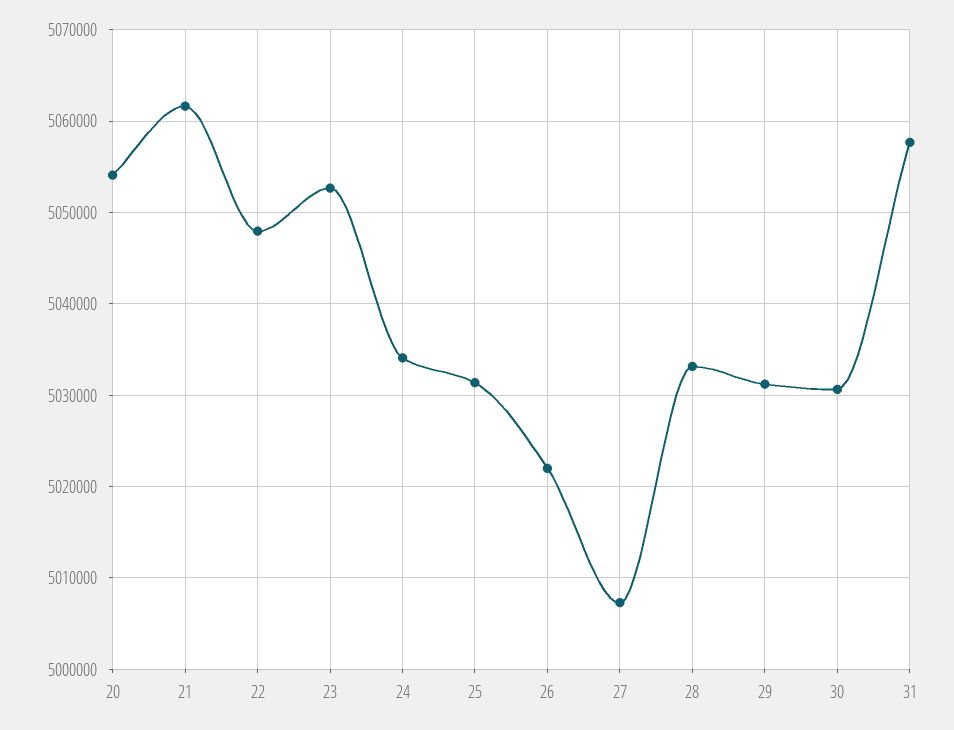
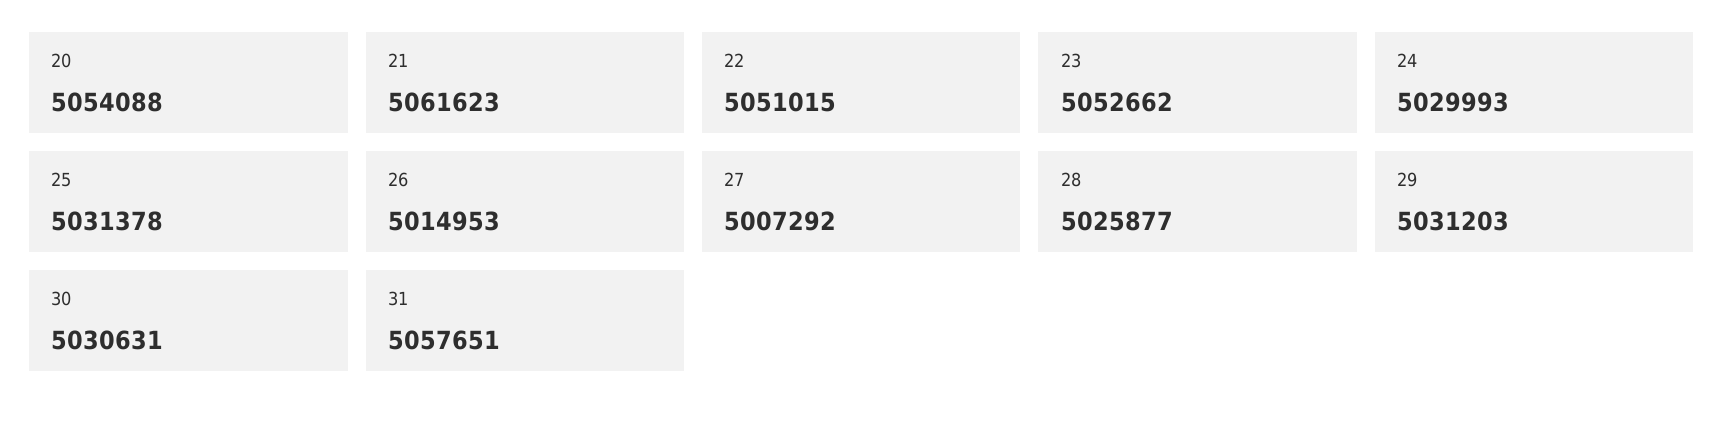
  {
    "20": 5054088,
    "21": 5061623,
-   "22": 5048000,
+   "22": 5051015,
    "23": 5052662,
-   "24": 5034000,
+   "24": 5029993,
    "25": 5031378,
-   "26": 5022000,
+   "26": 5014953,
    "27": 5007292,
-   "28": 5033000,
+   "28": 5025877,
    "29": 5031203,
    "30": 5030631,
    "31": 5057651
  }

